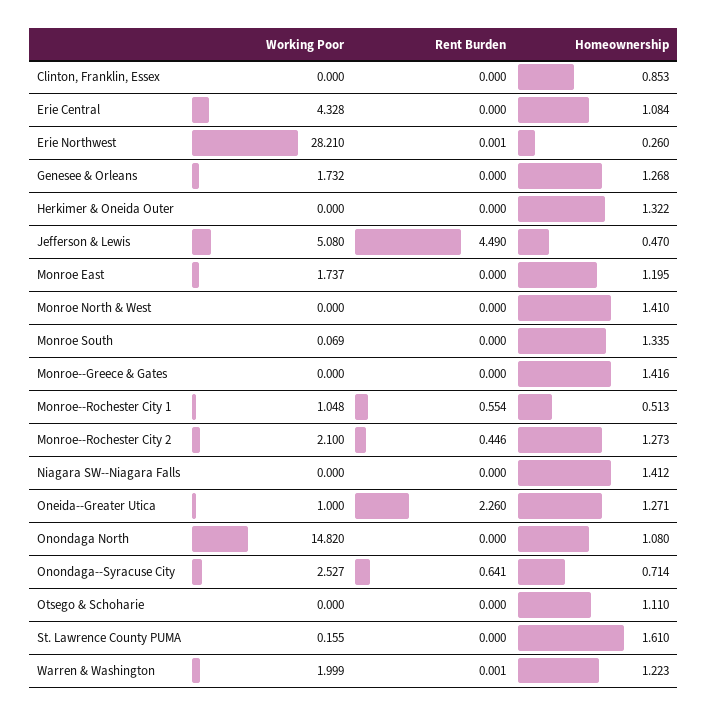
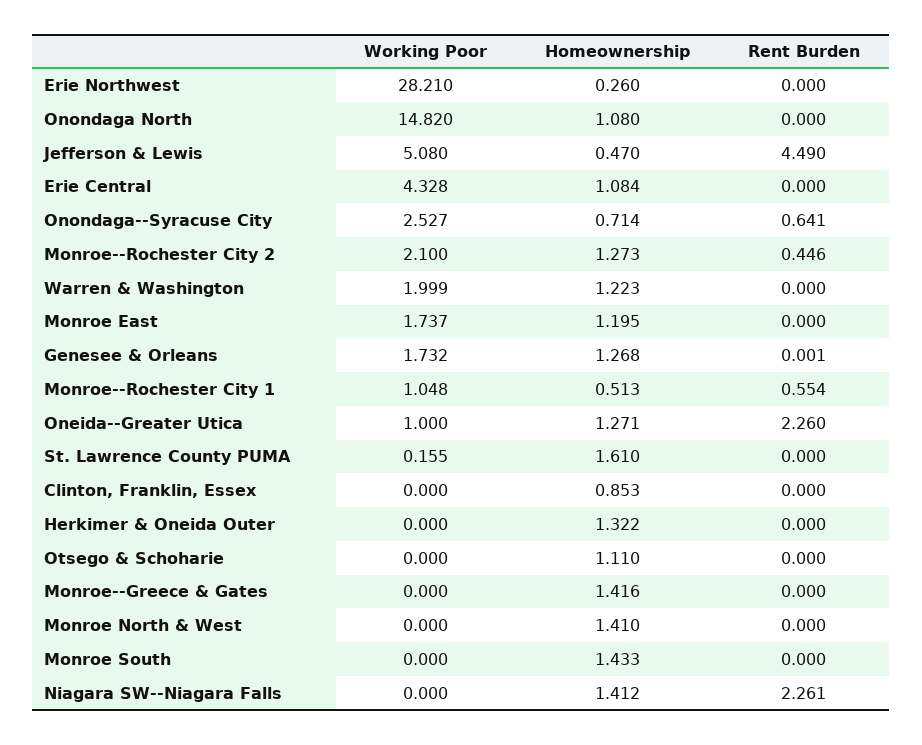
  {
    "Working Poor": {
      "Clinton, Franklin, Essex": 0,
      "Erie Central": 4.328,
      "Erie Northwest": 28.21,
      "Genesee & Orleans": 1.732,
      "Herkimer & Oneida Outer": 0,
      "Jefferson & Lewis": 5.08,
      "Monroe East": 1.737,
      "Monroe North & West": 0,
-     "Monroe South": 0.069,
+     "Monroe South": 0,
      "Monroe--Greece & Gates": 0,
      "Monroe--Rochester City 1": 1.048,
      "Monroe--Rochester City 2": 2.1,
      "Niagara SW--Niagara Falls": 0,
      "Oneida--Greater Utica": 1,
      "Onondaga North": 14.82,
      "Onondaga--Syracuse City": 2.527,
      "Otsego & Schoharie": 0,
      "St. Lawrence County PUMA": 0.155,
      "Warren & Washington": 1.999
    },
    "Rent Burden": {
      "Clinton, Franklin, Essex": 0,
      "Erie Central": 0,
-     "Erie Northwest": 0.001,
+     "Erie Northwest": 0,
-     "Genesee & Orleans": 0,
+     "Genesee & Orleans": 0.001,
      "Herkimer & Oneida Outer": 0,
      "Jefferson & Lewis": 4.49,
      "Monroe East": 0,
      "Monroe North & West": 0,
      "Monroe South": 0,
      "Monroe--Greece & Gates": 0,
      "Monroe--Rochester City 1": 0.554,
      "Monroe--Rochester City 2": 0.446,
-     "Niagara SW--Niagara Falls": 0,
+     "Niagara SW--Niagara Falls": 2.261,
      "Oneida--Greater Utica": 2.26,
      "Onondaga North": 0,
      "Onondaga--Syracuse City": 0.641,
      "Otsego & Schoharie": 0,
      "St. Lawrence County PUMA": 0,
-     "Warren & Washington": 0.001
+     "Warren & Washington": 0
    },
    "Homeownership": {
      "Clinton, Franklin, Essex": 0.853,
      "Erie Central": 1.084,
      "Erie Northwest": 0.26,
      "Genesee & Orleans": 1.268,
      "Herkimer & Oneida Outer": 1.322,
      "Jefferson & Lewis": 0.47,
      "Monroe East": 1.195,
      "Monroe North & West": 1.41,
-     "Monroe South": 1.335,
+     "Monroe South": 1.433,
      "Monroe--Greece & Gates": 1.416,
      "Monroe--Rochester City 1": 0.513,
      "Monroe--Rochester City 2": 1.273,
      "Niagara SW--Niagara Falls": 1.412,
      "Oneida--Greater Utica": 1.271,
      "Onondaga North": 1.08,
      "Onondaga--Syracuse City": 0.714,
      "Otsego & Schoharie": 1.11,
      "St. Lawrence County PUMA": 1.61,
      "Warren & Washington": 1.223
    }
  }

